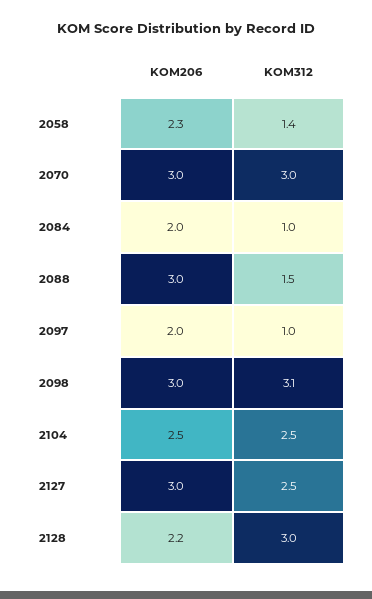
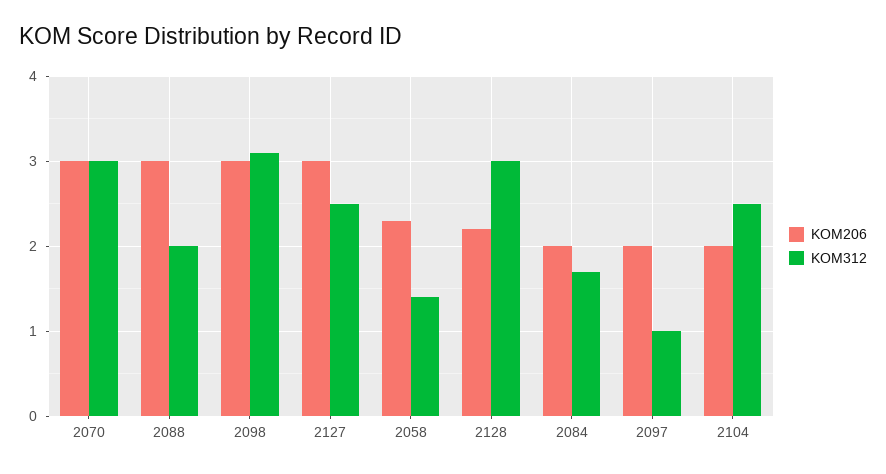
  {
    "KOM206": {
      "2058": 2.3,
      "2070": 3,
      "2084": 2,
      "2088": 3,
      "2097": 2,
      "2098": 3,
-     "2104": 2.5,
+     "2104": 2,
      "2127": 3,
      "2128": 2.2
    },
    "KOM312": {
      "2058": 1.4,
      "2070": 3,
-     "2084": 1,
+     "2084": 1.7,
-     "2088": 1.5,
+     "2088": 2,
      "2097": 1,
      "2098": 3.1,
      "2104": 2.5,
      "2127": 2.5,
      "2128": 3
    }
  }

